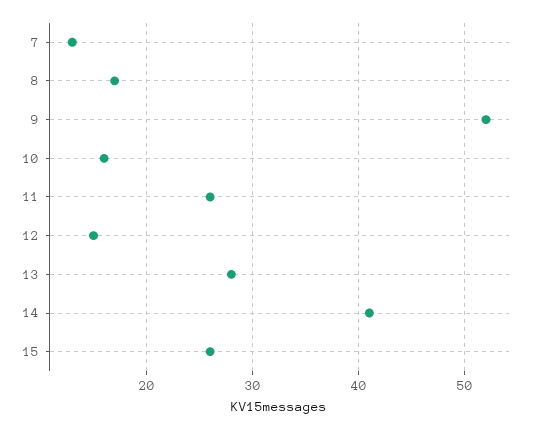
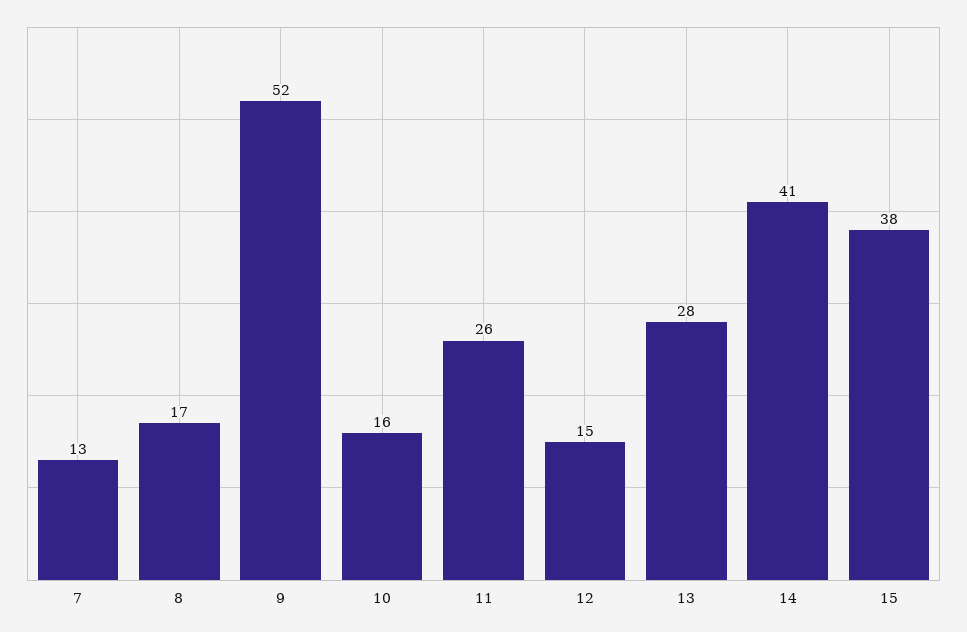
  {
    "7": 13,
    "8": 17,
    "9": 52,
    "10": 16,
    "11": 26,
    "12": 15,
    "13": 28,
    "14": 41,
-   "15": 26
+   "15": 38
  }

